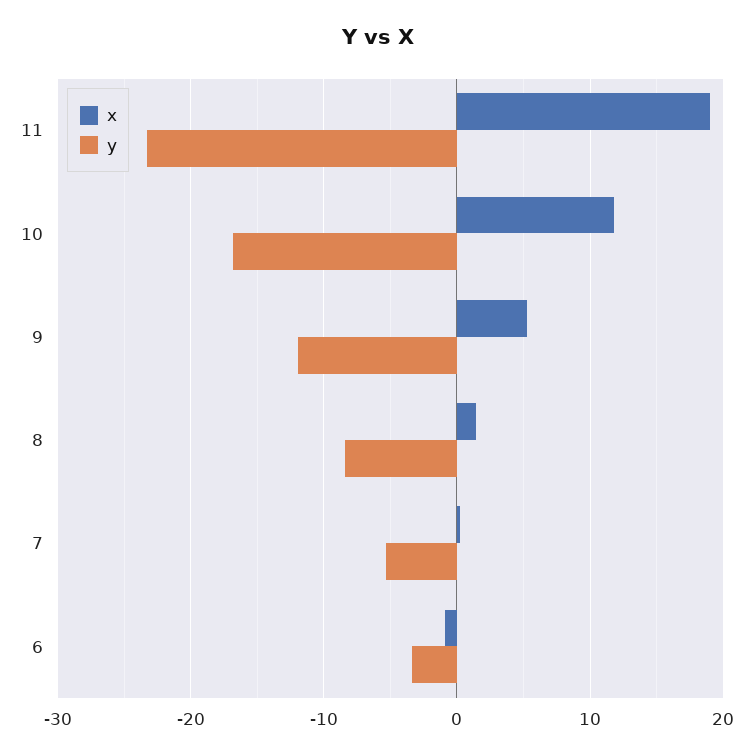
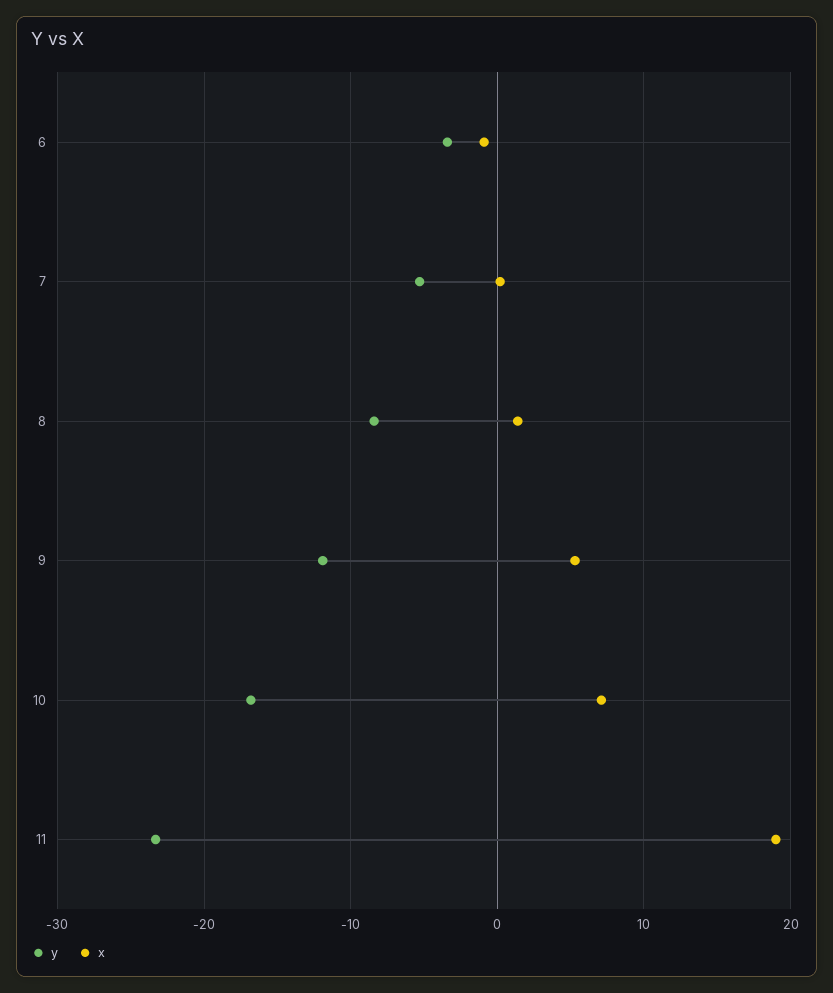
  {
    "x": {
      "11": 19,
-     "10": 12,
+     "10": 7,
      "9": 5,
      "8": 1,
      "7": 0,
      "6": -1
    },
    "y": {
      "11": -23,
      "10": -17,
      "9": -12,
      "8": -8,
      "7": -5,
      "6": -3
    }
  }

